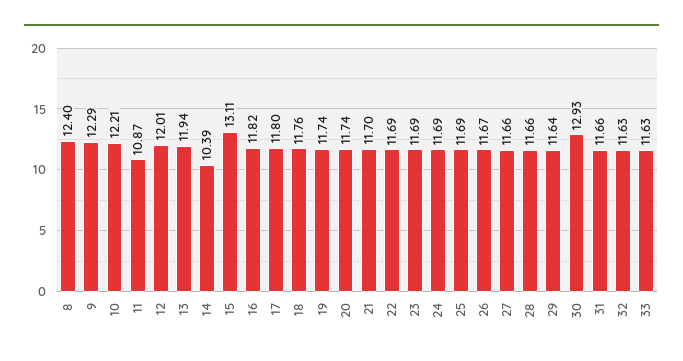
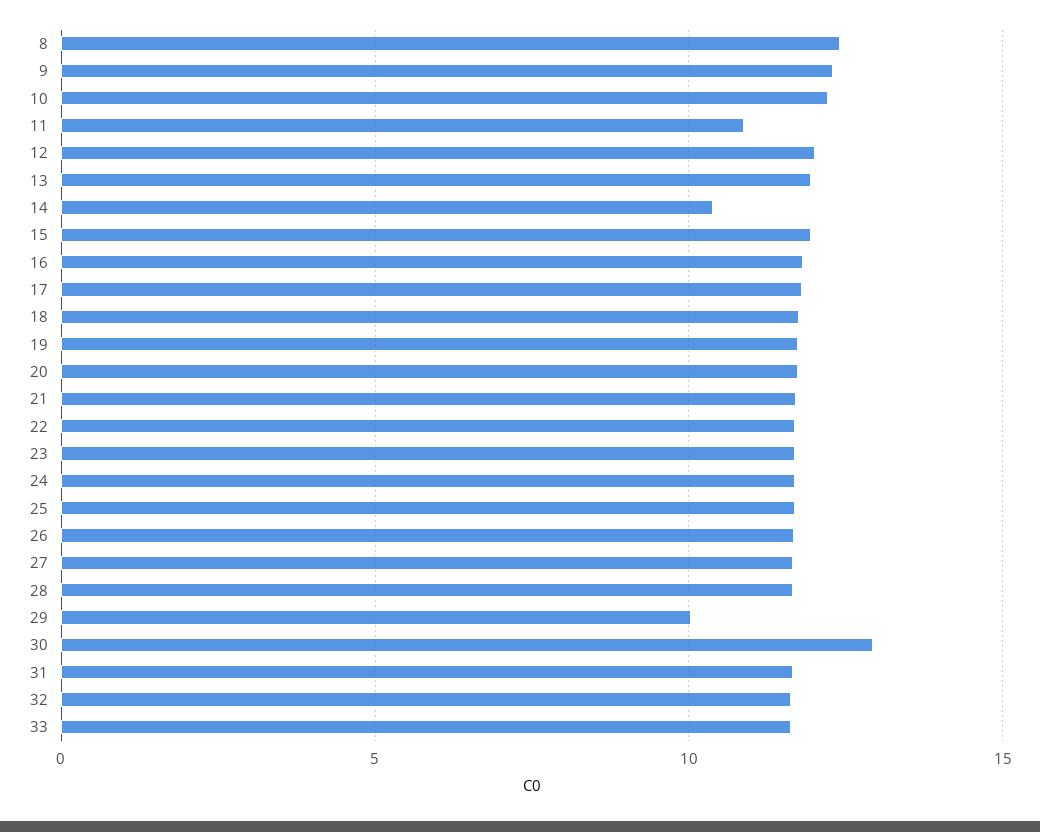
  {
    "8": 12.4,
    "9": 12.29,
    "10": 12.21,
    "11": 10.87,
    "12": 12.01,
    "13": 11.94,
    "14": 10.39,
-   "15": 13.11,
+   "15": 12,
    "16": 11.82,
    "17": 11.8,
    "18": 11.76,
    "19": 11.74,
    "20": 11.74,
    "21": 11.7,
    "22": 11.69,
    "23": 11.69,
    "24": 11.69,
    "25": 11.69,
    "26": 11.67,
    "27": 11.66,
    "28": 11.66,
-   "29": 11.64,
+   "29": 10,
    "30": 12.93,
    "31": 11.66,
    "32": 11.63,
    "33": 11.63
  }

